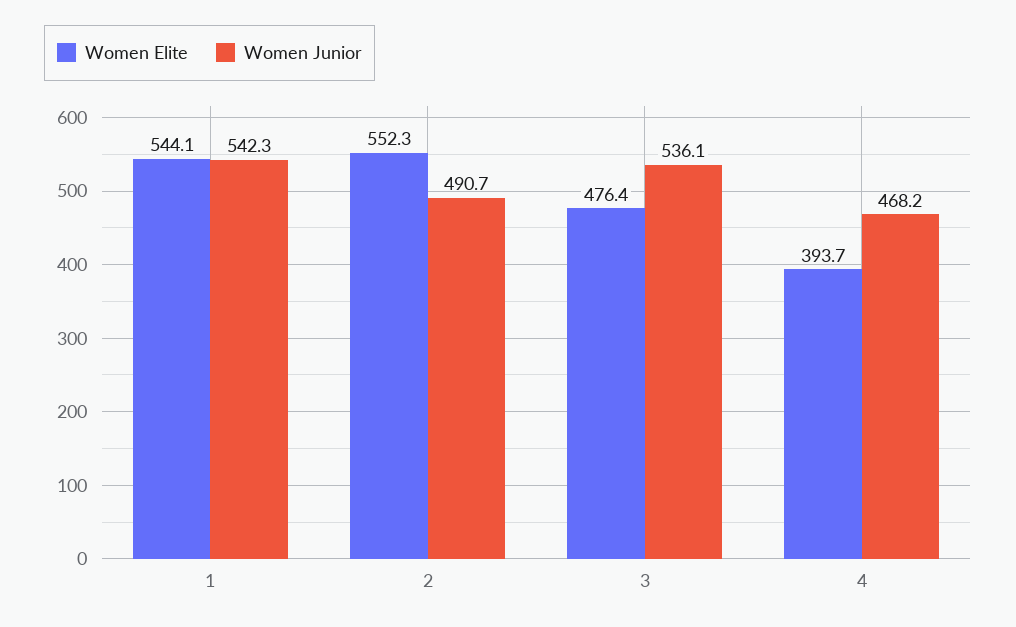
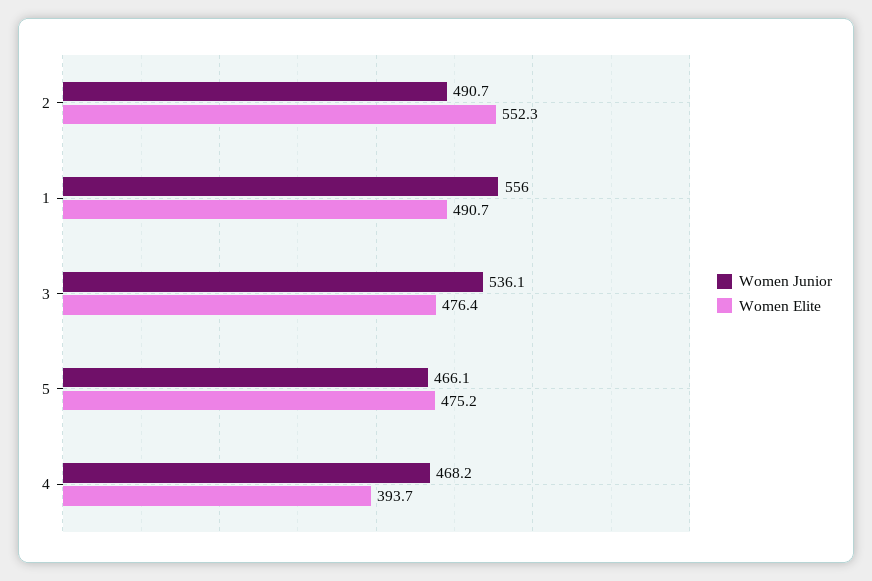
  {
    "Women Elite": {
-     "1": 544.1,
+     "1": 490.7,
      "2": 552.3,
      "3": 476.4,
-     "4": 393.7
+     "4": 393.7,
+     "5": 475.2
    },
    "Women Junior": {
-     "1": 542.3,
+     "1": 556,
      "2": 490.7,
      "3": 536.1,
-     "4": 468.2
+     "4": 468.2,
+     "5": 466.1
    }
  }

